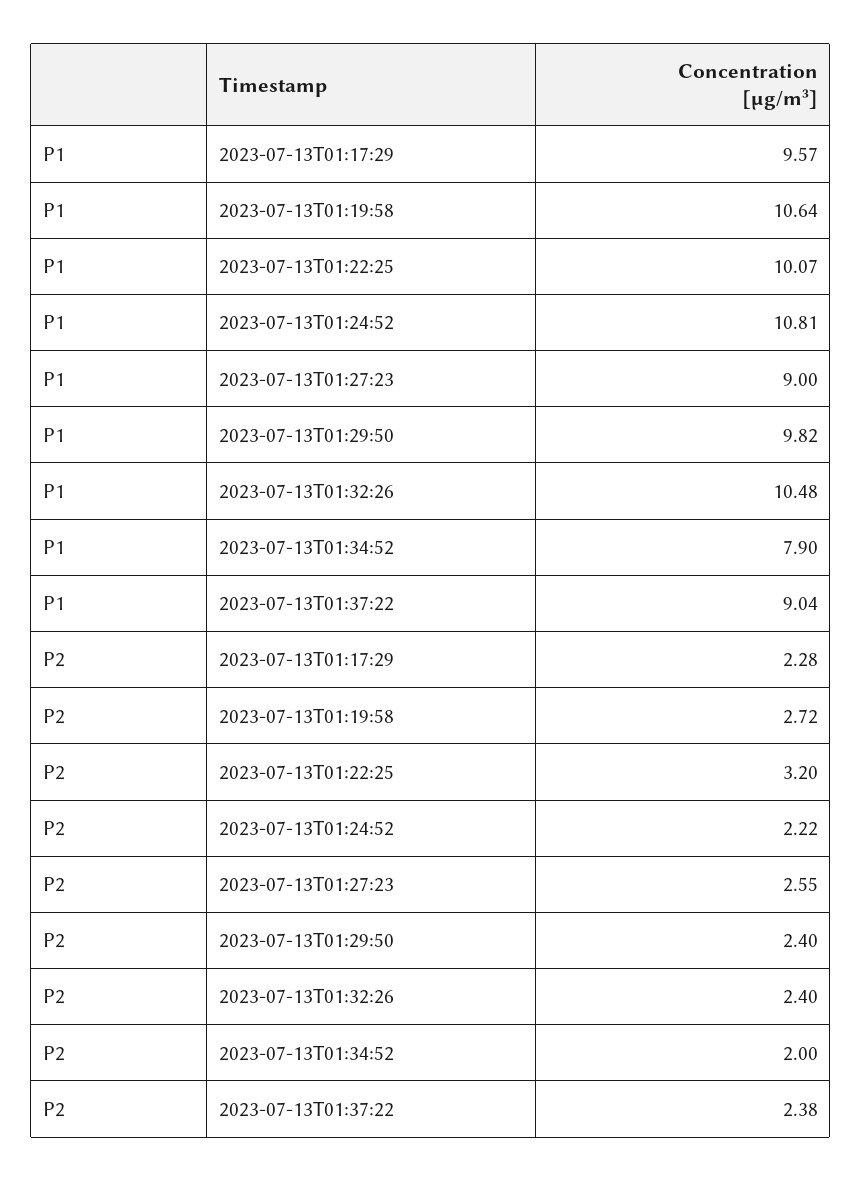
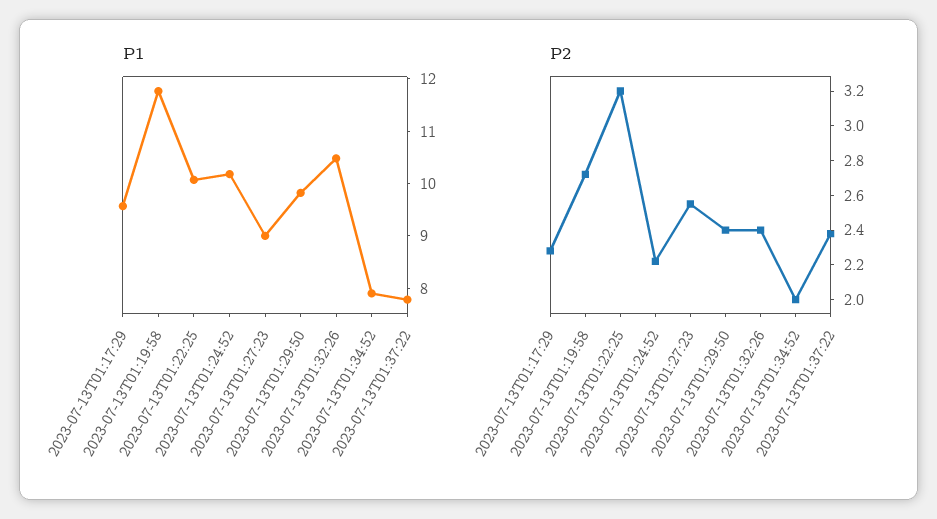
  {
    "P1": {
      "2023-07-13T01:17:29": 9.57,
-     "2023-07-13T01:19:58": 10.64,
+     "2023-07-13T01:19:58": 11.8,
      "2023-07-13T01:22:25": 10.07,
-     "2023-07-13T01:24:52": 10.81,
+     "2023-07-13T01:24:52": 10.2,
      "2023-07-13T01:27:23": 9,
      "2023-07-13T01:29:50": 9.82,
      "2023-07-13T01:32:26": 10.48,
      "2023-07-13T01:34:52": 7.9,
-     "2023-07-13T01:37:22": 9.04
+     "2023-07-13T01:37:22": 7.8
    },
    "P2": {
      "2023-07-13T01:17:29": 2.28,
      "2023-07-13T01:19:58": 2.72,
      "2023-07-13T01:22:25": 3.2,
      "2023-07-13T01:24:52": 2.22,
      "2023-07-13T01:27:23": 2.55,
      "2023-07-13T01:29:50": 2.4,
      "2023-07-13T01:32:26": 2.4,
      "2023-07-13T01:34:52": 2,
      "2023-07-13T01:37:22": 2.38
    }
  }

